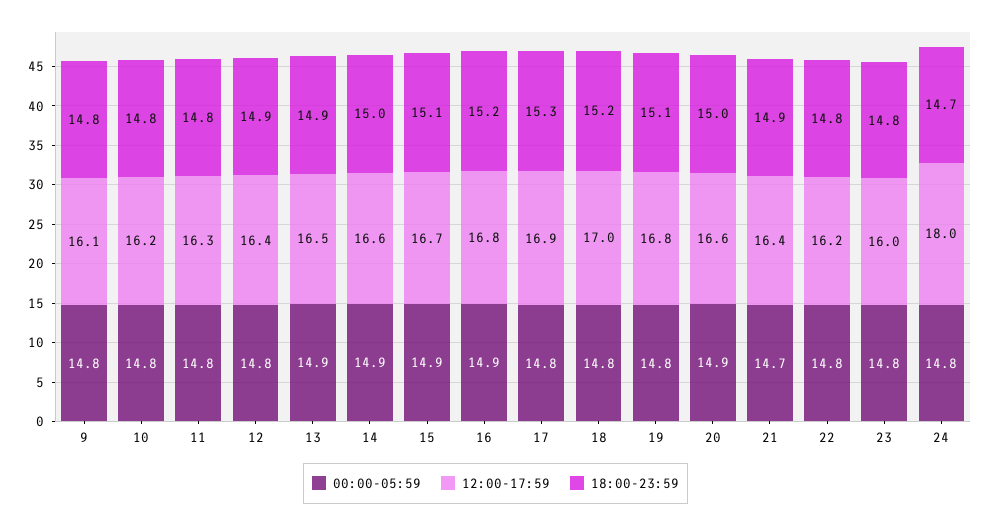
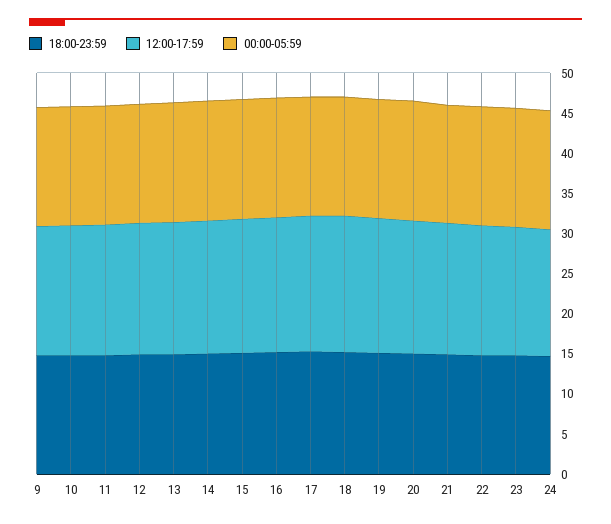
  {
    "00:00-05:59": {
      "9": 14.8,
      "10": 14.8,
      "11": 14.8,
      "12": 14.8,
      "13": 14.9,
      "14": 14.9,
      "15": 14.9,
      "16": 14.9,
      "17": 14.8,
      "18": 14.8,
      "19": 14.8,
      "20": 14.9,
      "21": 14.7,
      "22": 14.8,
      "23": 14.8,
      "24": 14.8
    },
    "12:00-17:59": {
      "9": 16.1,
      "10": 16.2,
      "11": 16.3,
      "12": 16.4,
      "13": 16.5,
      "14": 16.6,
      "15": 16.7,
      "16": 16.8,
      "17": 16.9,
      "18": 17,
      "19": 16.8,
      "20": 16.6,
      "21": 16.4,
      "22": 16.2,
      "23": 16,
-     "24": 18
+     "24": 16
    },
    "18:00-23:59": {
      "9": 14.8,
      "10": 14.8,
      "11": 14.8,
      "12": 14.9,
      "13": 14.9,
      "14": 15,
      "15": 15.1,
      "16": 15.2,
      "17": 15.3,
      "18": 15.2,
      "19": 15.1,
      "20": 15,
      "21": 14.9,
      "22": 14.8,
      "23": 14.8,
      "24": 14.7
    }
  }

